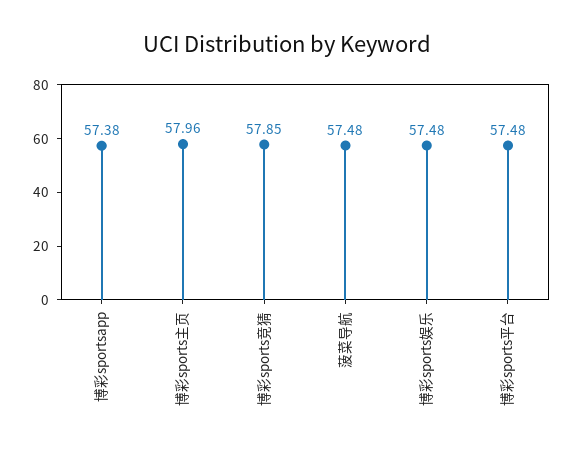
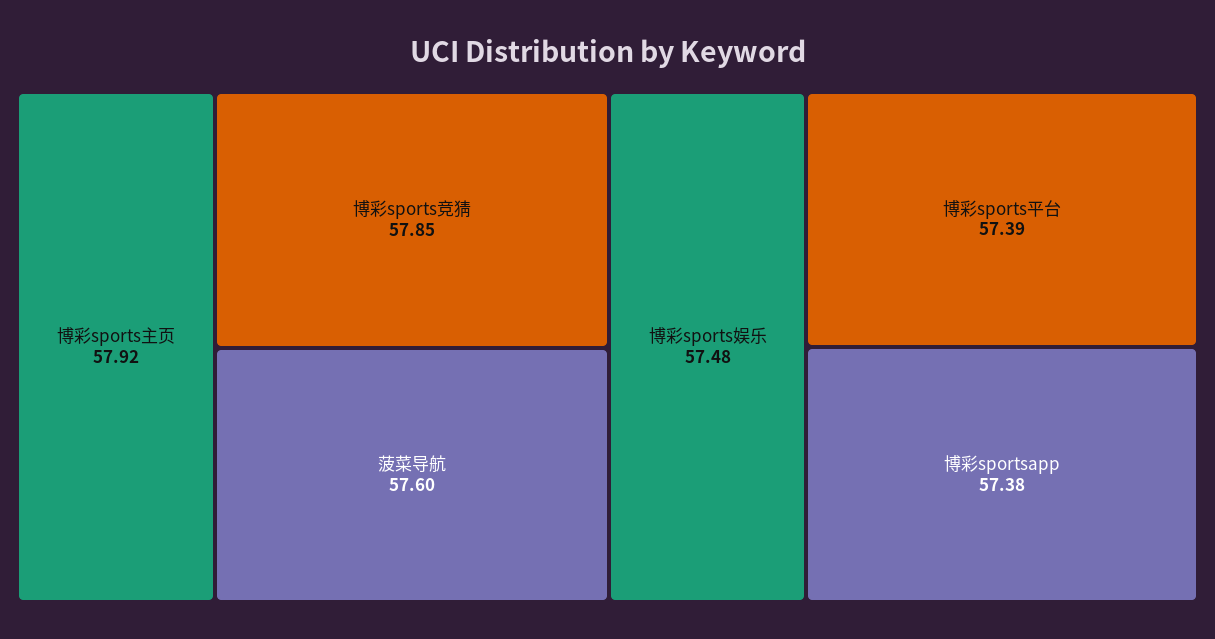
  {
    "博彩sportsapp": 57.38,
-   "博彩sports主页": 57.96,
+   "博彩sports主页": 57.92,
    "博彩sports竞猜": 57.85,
-   "菠菜导航": 57.48,
+   "菠菜导航": 57.6,
    "博彩sports娱乐": 57.48,
-   "博彩sports平台": 57.48
+   "博彩sports平台": 57.39
  }

